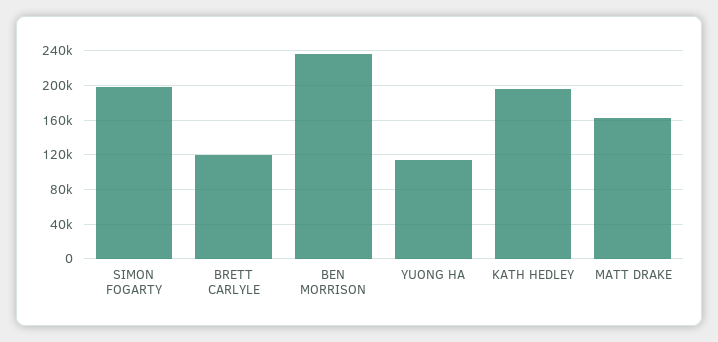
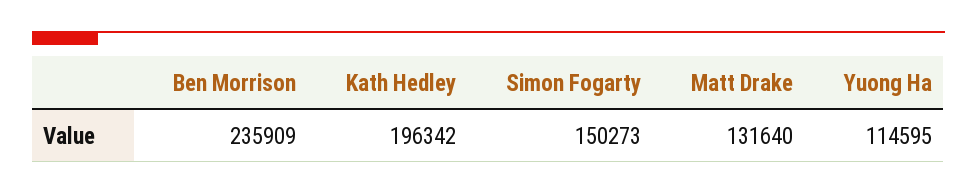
  {
-   "SIMON FOGARTY": 200000,
+   "SIMON FOGARTY": 150273,
-   "BRETT CARLYLE": 120000,
    "BEN MORRISON": 235909,
    "YUONG HA": 114595,
    "KATH HEDLEY": 196342,
-   "MATT DRAKE": 160000
+   "MATT DRAKE": 131640
  }

